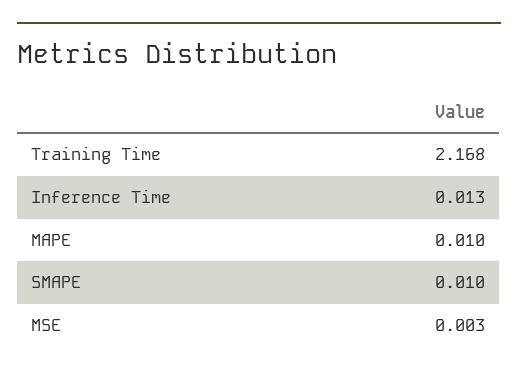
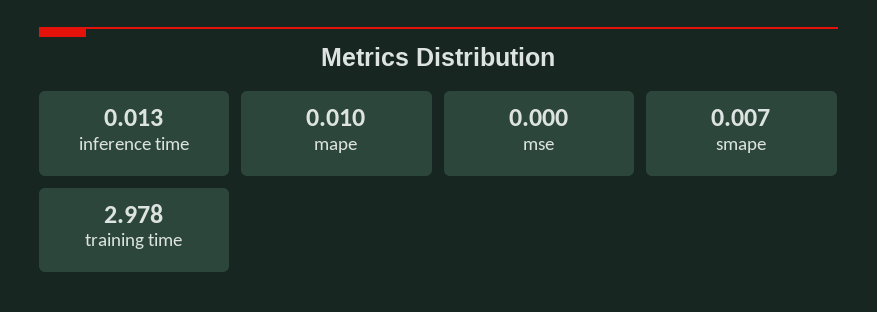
  {
-   "Training Time": 2.168,
+   "Training Time": 2.978,
    "Inference Time": 0.013,
    "MAPE": 0.01,
-   "SMAPE": 0.01,
+   "SMAPE": 0.007,
-   "MSE": 0.003
+   "MSE": 0
  }

